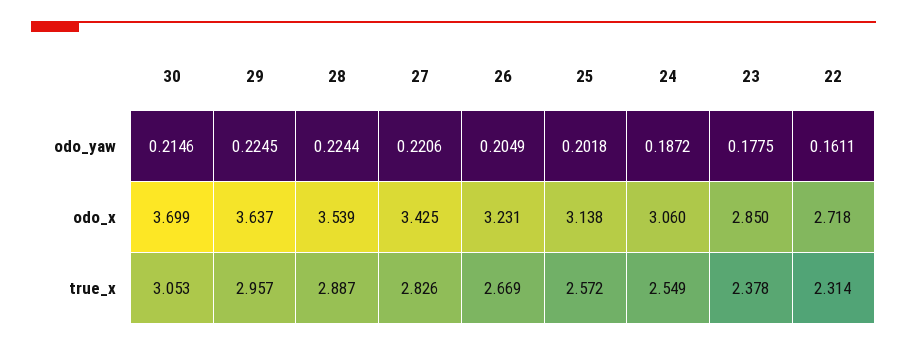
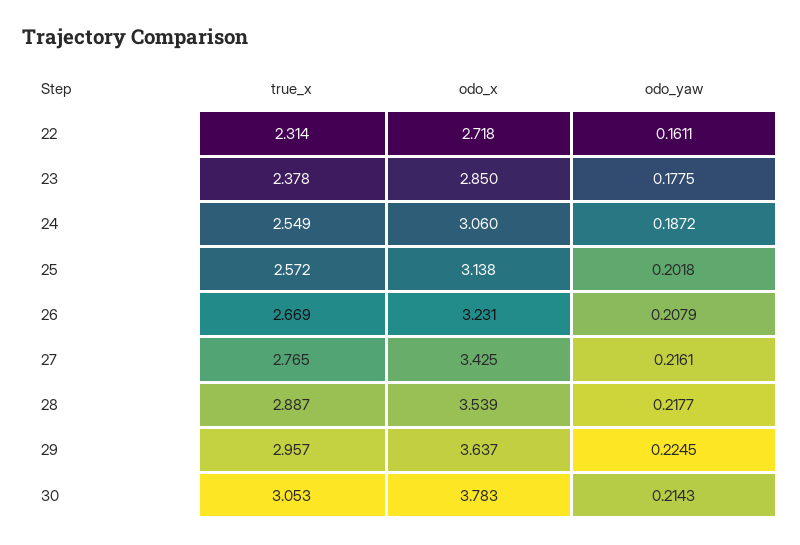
  {
    "30": {
-     "odo_yaw": 0.2146,
+     "odo_yaw": 0.2143,
-     "odo_x": 3.699,
+     "odo_x": 3.783,
      "true_x": 3.053
    },
    "29": {
      "odo_yaw": 0.2245,
      "odo_x": 3.637,
      "true_x": 2.957
    },
    "28": {
-     "odo_yaw": 0.2244,
+     "odo_yaw": 0.2177,
      "odo_x": 3.539,
      "true_x": 2.887
    },
    "27": {
-     "odo_yaw": 0.2206,
+     "odo_yaw": 0.2161,
      "odo_x": 3.425,
-     "true_x": 2.826
+     "true_x": 2.765
    },
    "26": {
-     "odo_yaw": 0.2049,
+     "odo_yaw": 0.2079,
      "odo_x": 3.231,
      "true_x": 2.669
    },
    "25": {
      "odo_yaw": 0.2018,
      "odo_x": 3.138,
      "true_x": 2.572
    },
    "24": {
      "odo_yaw": 0.1872,
      "odo_x": 3.06,
      "true_x": 2.549
    },
    "23": {
      "odo_yaw": 0.1775,
      "odo_x": 2.85,
      "true_x": 2.378
    },
    "22": {
      "odo_yaw": 0.1611,
      "odo_x": 2.718,
      "true_x": 2.314
    }
  }

